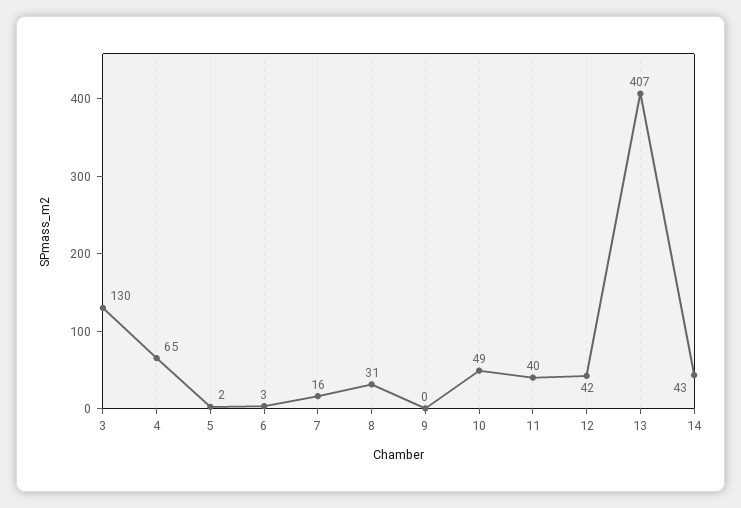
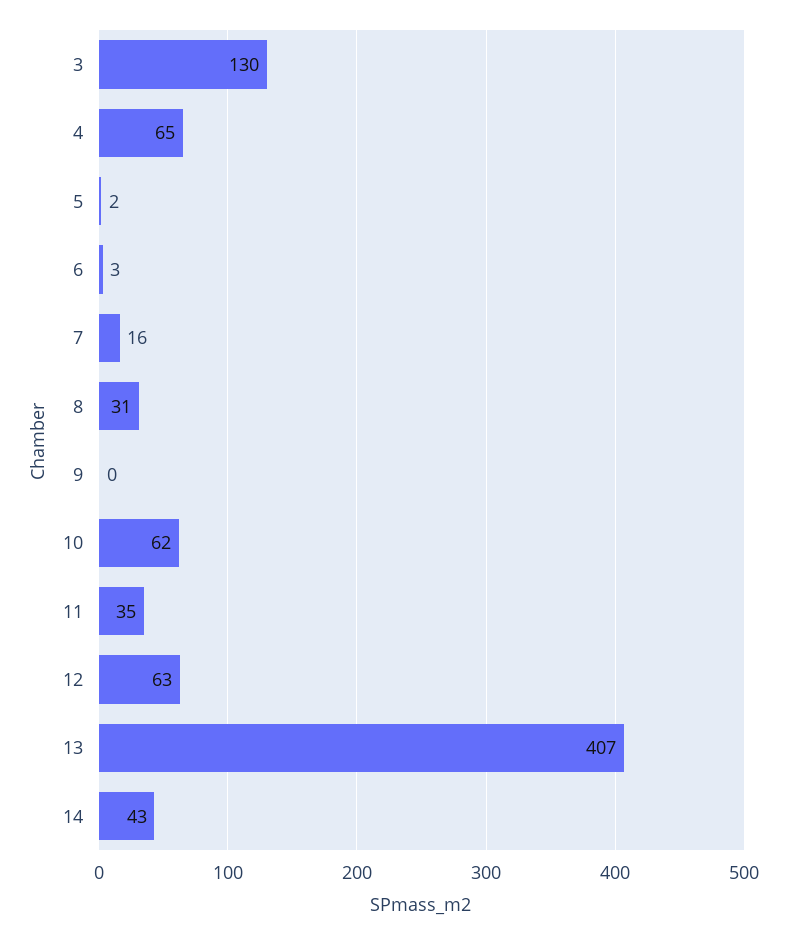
  {
    "3": 130,
    "4": 65,
    "5": 2,
    "6": 3,
    "7": 16,
    "8": 31,
    "9": 0,
-   "10": 49,
+   "10": 62,
-   "11": 40,
+   "11": 35,
-   "12": 42,
+   "12": 63,
    "13": 407,
    "14": 43
  }

